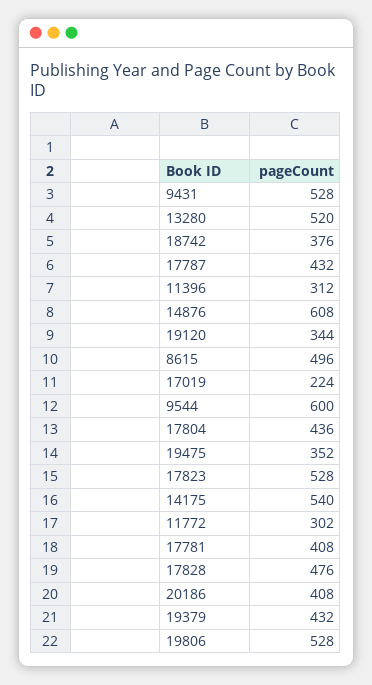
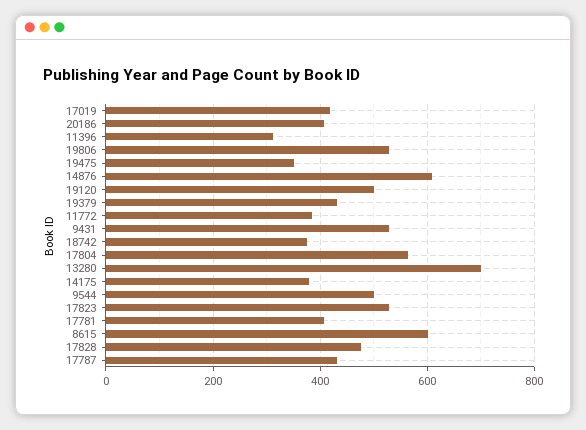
  {
    "9431": 528,
-   "13280": 520,
+   "13280": 700,
    "18742": 376,
    "17787": 432,
    "11396": 312,
    "14876": 608,
-   "19120": 344,
+   "19120": 500,
-   "8615": 496,
+   "8615": 600,
-   "17019": 224,
+   "17019": 420,
-   "9544": 600,
+   "9544": 500,
-   "17804": 436,
+   "17804": 560,
    "19475": 352,
    "17823": 528,
-   "14175": 540,
+   "14175": 380,
-   "11772": 302,
+   "11772": 380,
    "17781": 408,
    "17828": 476,
    "20186": 408,
    "19379": 432,
    "19806": 528
  }

